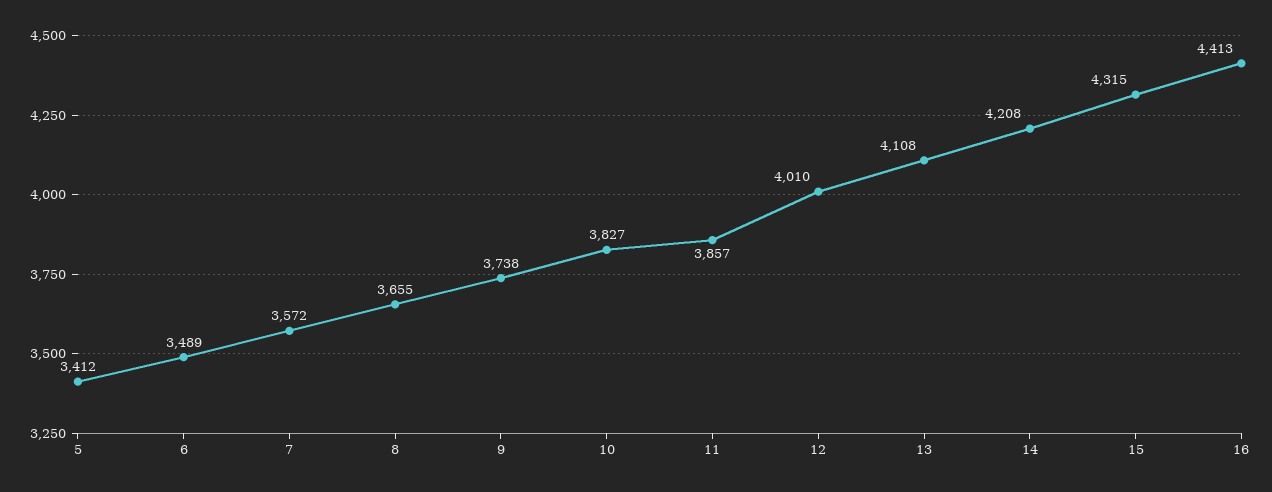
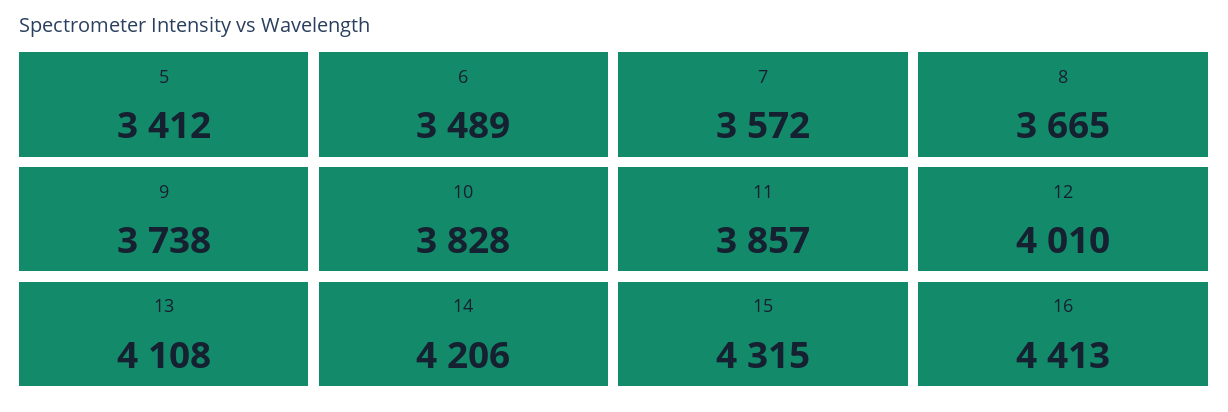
  {
    "5": 3412,
    "6": 3489,
    "7": 3572,
-   "8": 3655,
+   "8": 3665,
    "9": 3738,
-   "10": 3827,
+   "10": 3828,
    "11": 3857,
    "12": 4010,
    "13": 4108,
-   "14": 4208,
+   "14": 4206,
    "15": 4315,
    "16": 4413
  }

